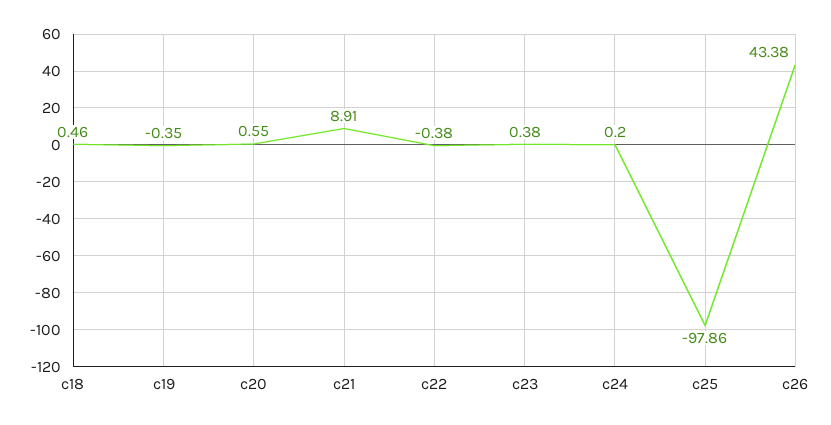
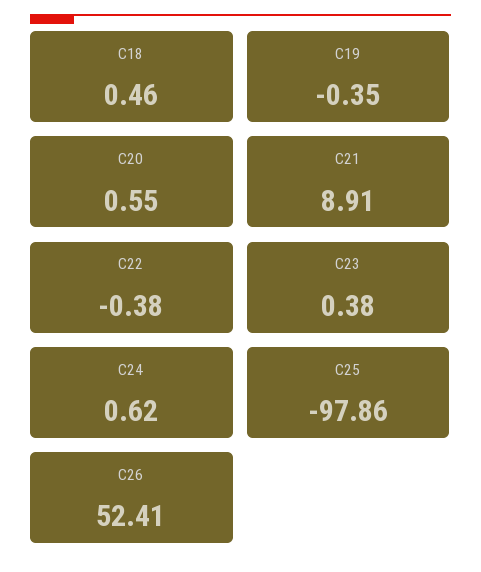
  {
    "c18": 0.46,
    "c19": -0.35,
    "c20": 0.55,
    "c21": 8.91,
    "c22": -0.38,
    "c23": 0.38,
-   "c24": 0.2,
+   "c24": 0.62,
    "c25": -97.86,
-   "c26": 43.38
+   "c26": 52.41
  }

